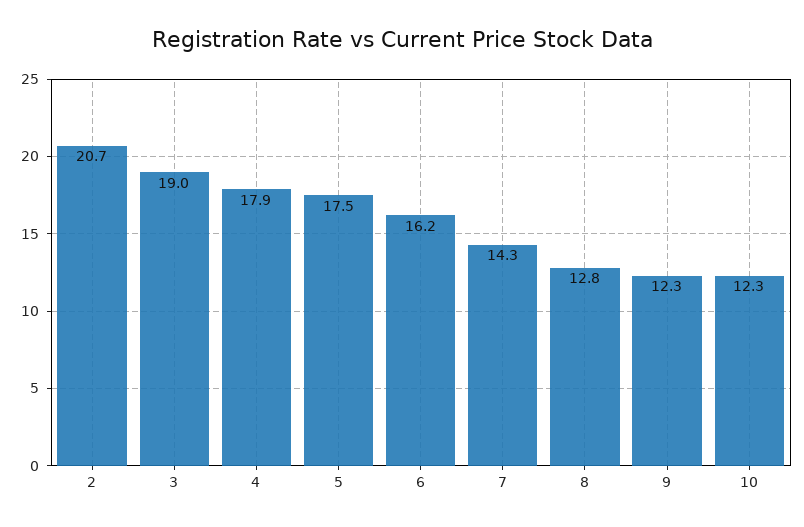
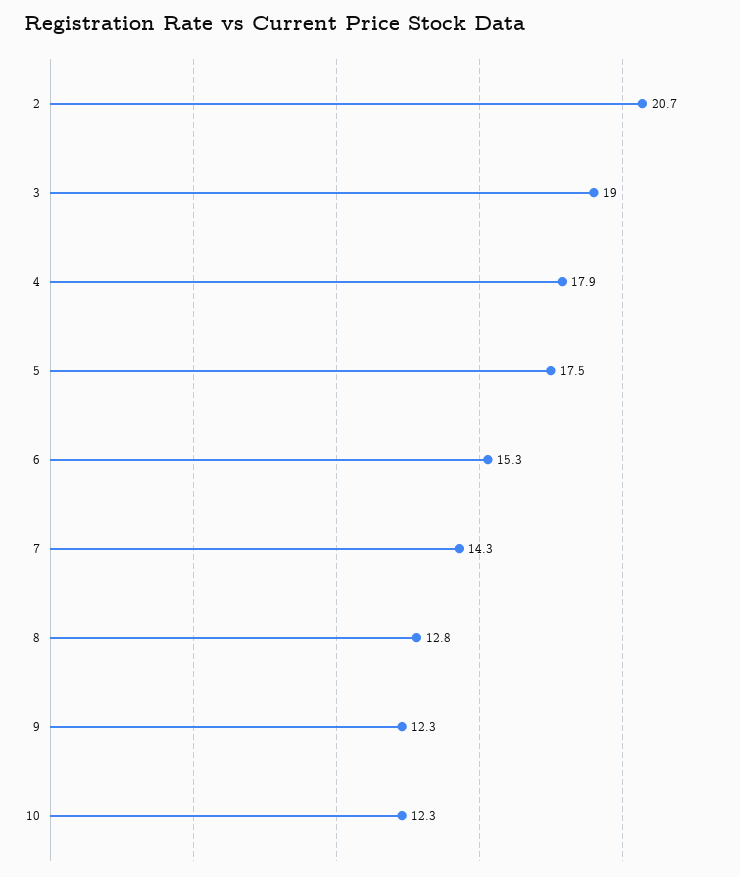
  {
    "2": 20.7,
    "3": 19,
    "4": 17.9,
    "5": 17.5,
-   "6": 16.2,
+   "6": 15.3,
    "7": 14.3,
    "8": 12.8,
    "9": 12.3,
    "10": 12.3
  }

